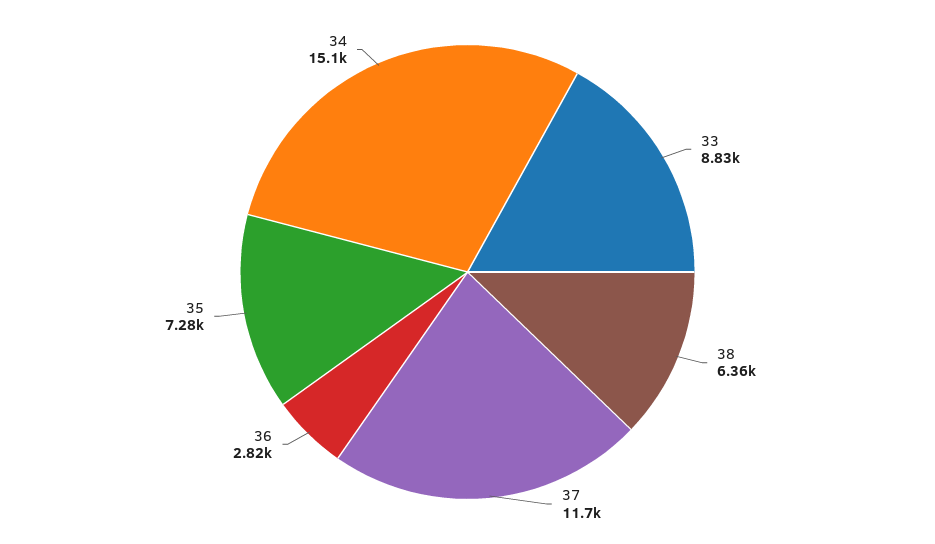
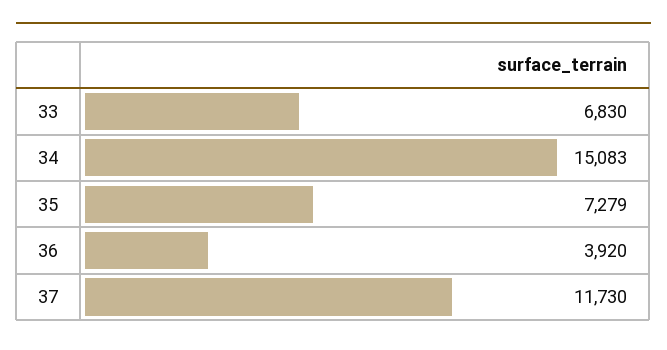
  {
-   "33": 8830,
+   "33": 6830,
-   "38": 6360,
    "37": 11730,
-   "36": 2820,
+   "36": 3920,
    "35": 7279,
    "34": 15083
  }

